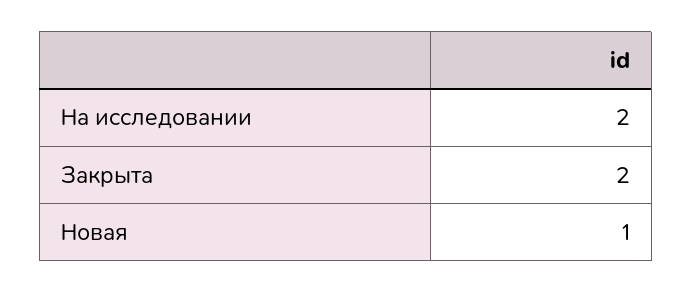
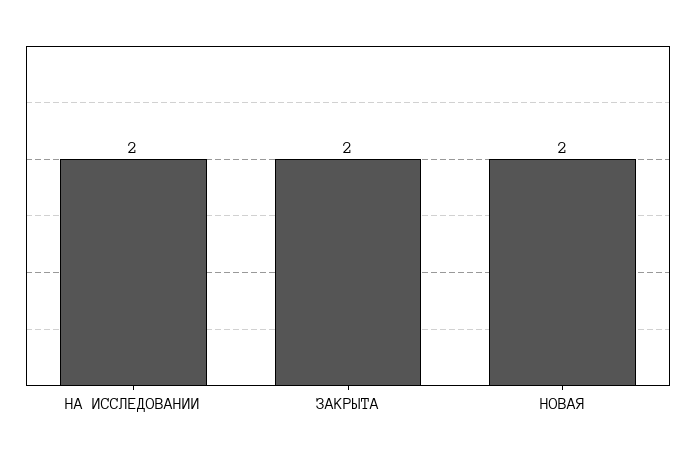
  {
    "На исследовании": 2,
    "Закрыта": 2,
-   "Новая": 1
+   "Новая": 2
  }

